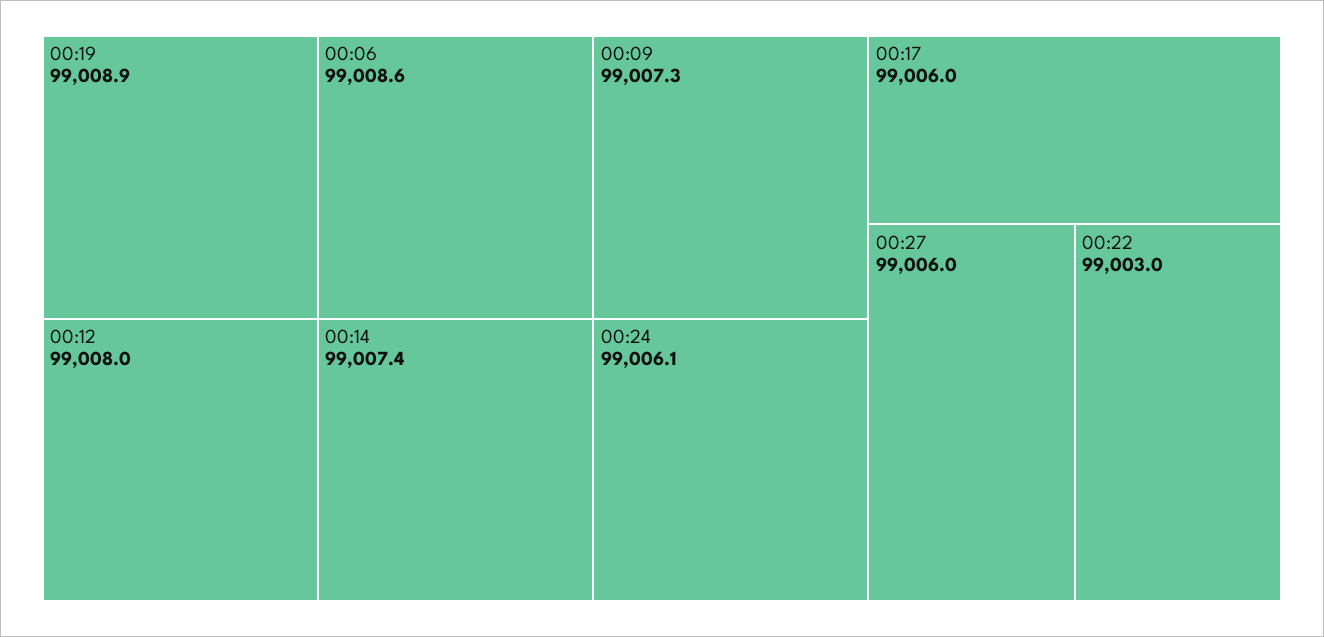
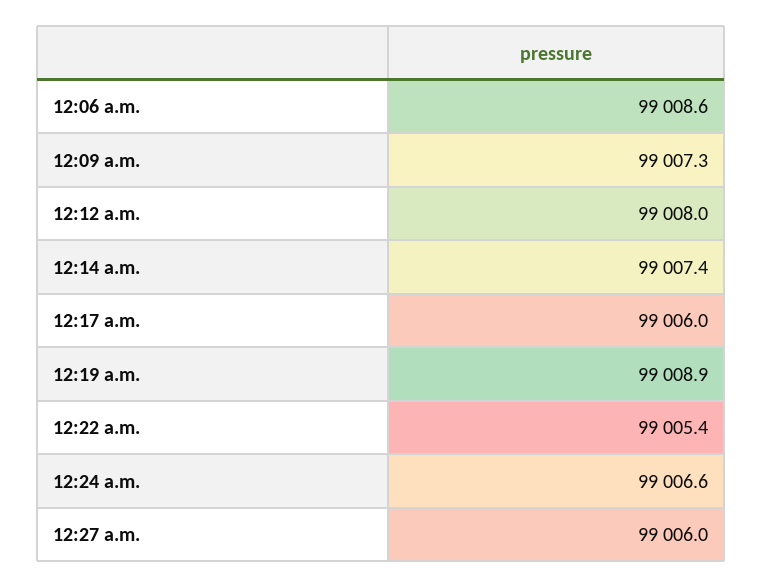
  {
    "00:19": 99008.9,
    "00:06": 99008.6,
    "00:12": 99008,
    "00:14": 99007.4,
    "00:09": 99007.3,
-   "00:24": 99006.1,
+   "00:24": 99006.6,
    "00:17": 99006,
    "00:27": 99006,
-   "00:22": 99003
+   "00:22": 99005.4
  }

